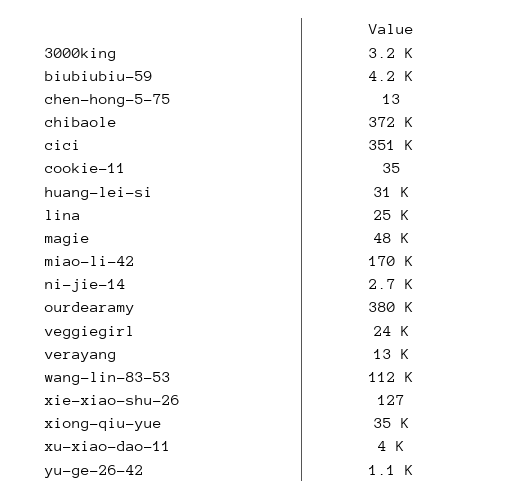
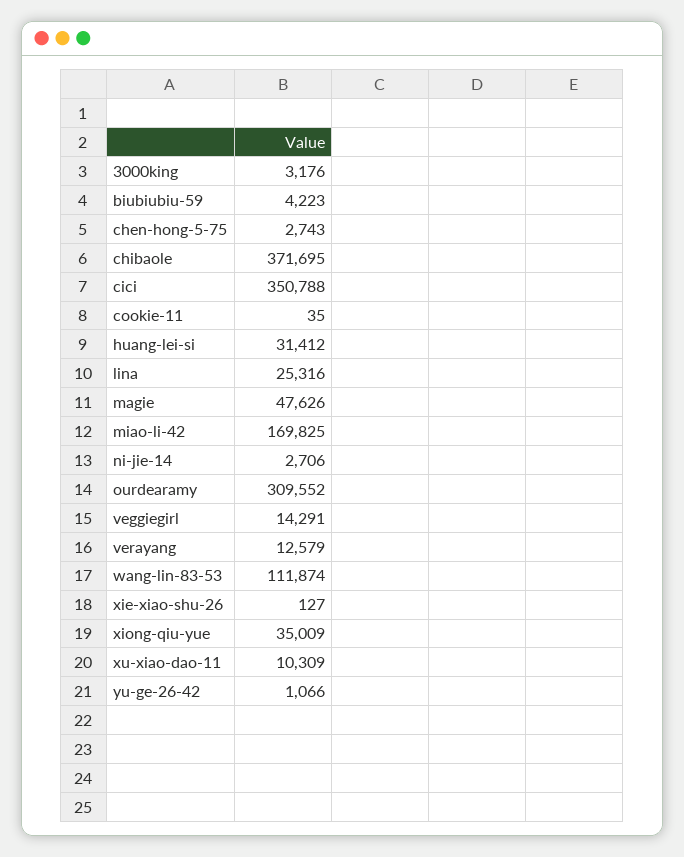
  {
    "3000king": 3176,
    "biubiubiu-59": 4223,
-   "chen-hong-5-75": 13,
+   "chen-hong-5-75": 2743,
    "chibaole": 371695,
    "cici": 350788,
    "cookie-11": 35,
    "huang-lei-si": 31412,
    "lina": 25316,
    "magie": 47626,
    "miao-li-42": 169825,
    "ni-jie-14": 2706,
-   "ourdearamy": 380000,
+   "ourdearamy": 309552,
-   "veggiegirl": 24000,
+   "veggiegirl": 14291,
    "verayang": 12579,
    "wang-lin-83-53": 111874,
    "xie-xiao-shu-26": 127,
    "xiong-qiu-yue": 35009,
-   "xu-xiao-dao-11": 4000,
+   "xu-xiao-dao-11": 10309,
    "yu-ge-26-42": 1066
  }

